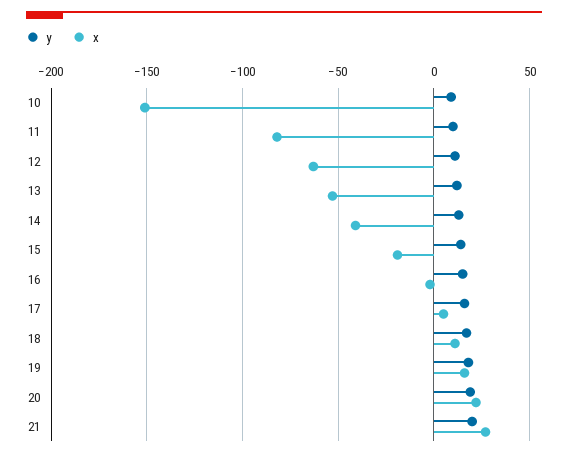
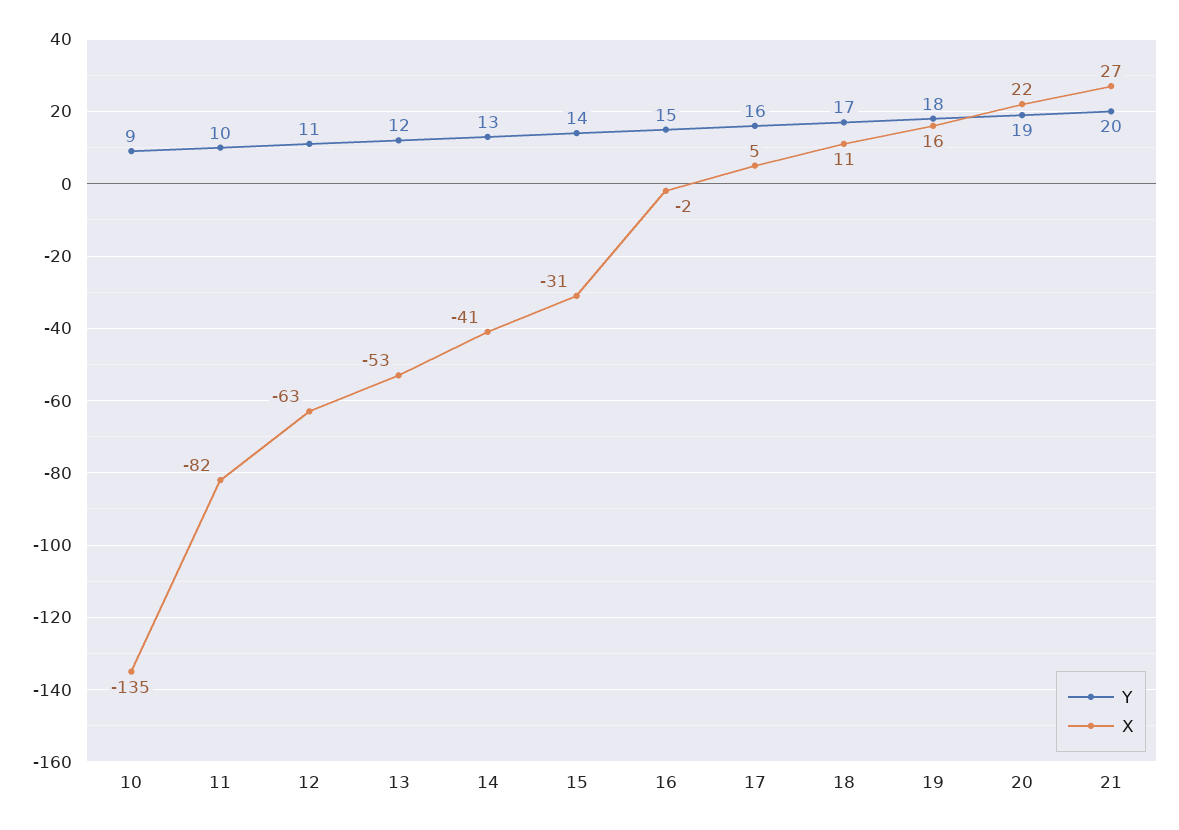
  {
    "y": {
      "10": 9,
      "11": 10,
      "12": 11,
      "13": 12,
      "14": 13,
      "15": 14,
      "16": 15,
      "17": 16,
      "18": 17,
      "19": 18,
      "20": 19,
      "21": 20
    },
    "x": {
-     "10": -150,
+     "10": -135,
      "11": -82,
      "12": -63,
      "13": -53,
      "14": -41,
-     "15": -20,
+     "15": -31,
      "16": -2,
      "17": 5,
      "18": 11,
      "19": 16,
      "20": 22,
      "21": 27
    }
  }

